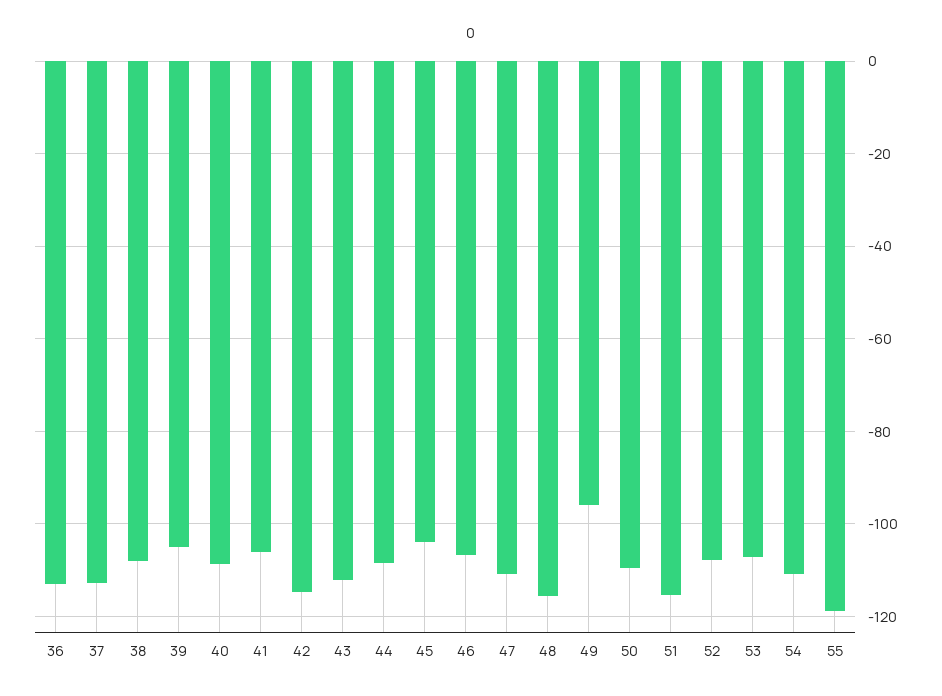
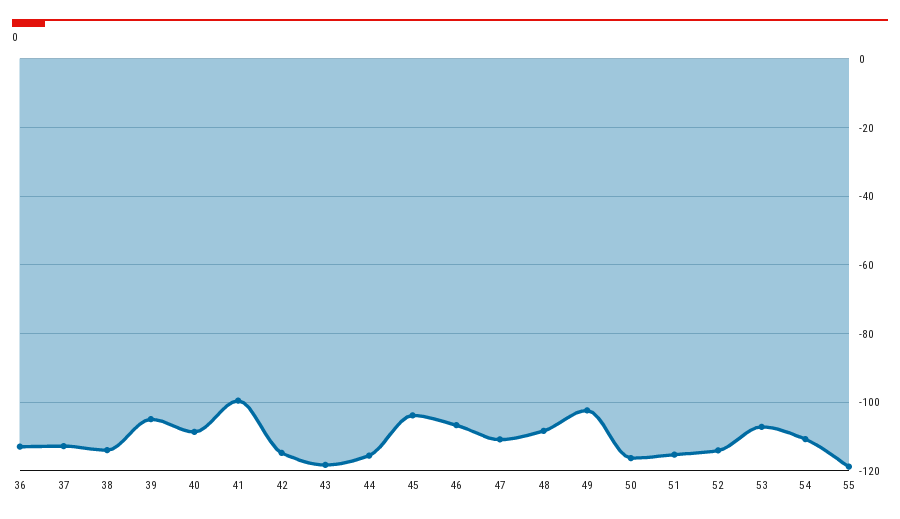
  {
    "36": -114,
    "37": -112,
-   "38": -108,
+   "38": -114,
    "39": -106,
    "40": -108,
-   "41": -106,
+   "41": -100,
    "42": -114,
-   "43": -112,
+   "43": -118,
-   "44": -108,
+   "44": -116,
    "45": -104,
    "46": -106,
    "47": -110,
-   "48": -116,
+   "48": -108,
-   "49": -96,
+   "49": -102,
-   "50": -110,
+   "50": -116,
    "51": -116,
-   "52": -108,
+   "52": -114,
    "53": -108,
    "54": -110,
    "55": -118
  }

